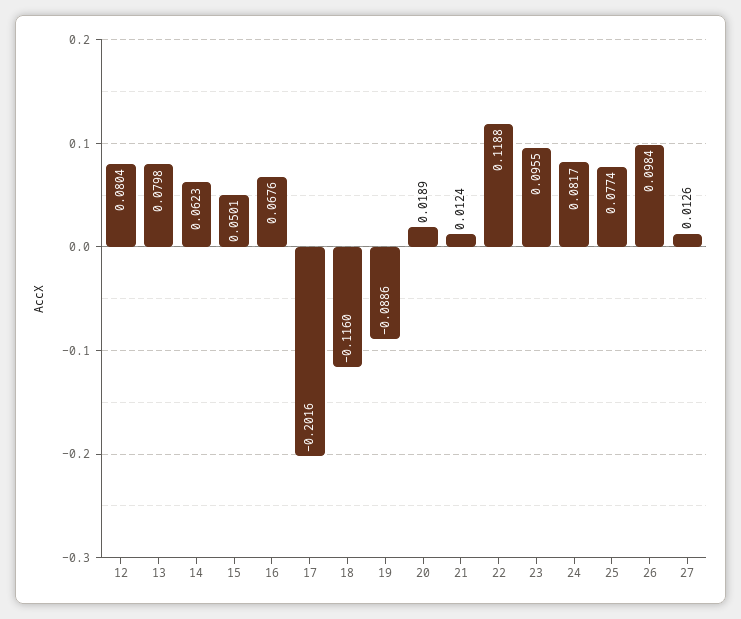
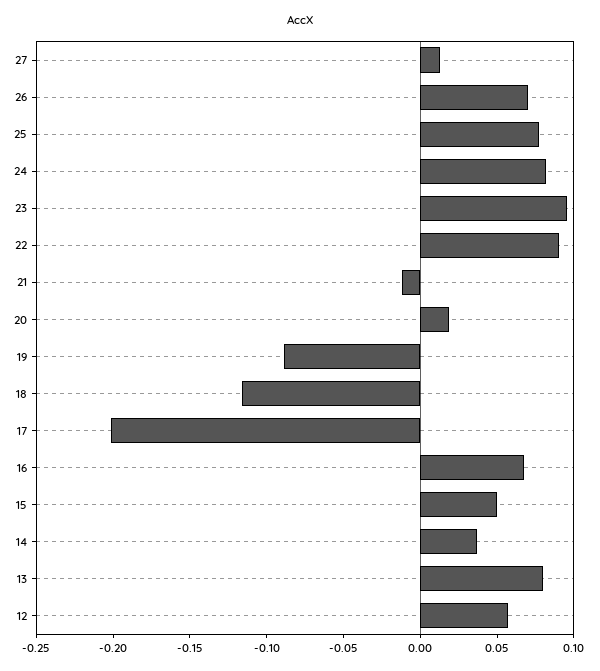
  {
-   "12": 0.0804,
+   "12": 0.06,
    "13": 0.0798,
-   "14": 0.0623,
+   "14": 0.04,
    "15": 0.0501,
    "16": 0.0676,
    "17": -0.2016,
    "18": -0.116,
    "19": -0.0886,
    "20": 0.0189,
-   "21": 0.0124,
+   "21": -0.01,
-   "22": 0.1188,
+   "22": 0.09,
    "23": 0.0955,
    "24": 0.0817,
    "25": 0.0774,
-   "26": 0.0984,
+   "26": 0.07,
    "27": 0.0126
  }

